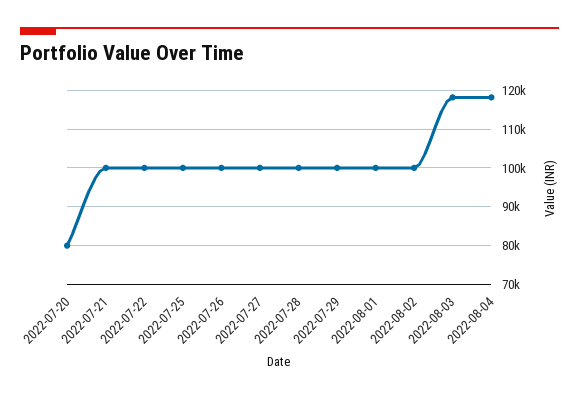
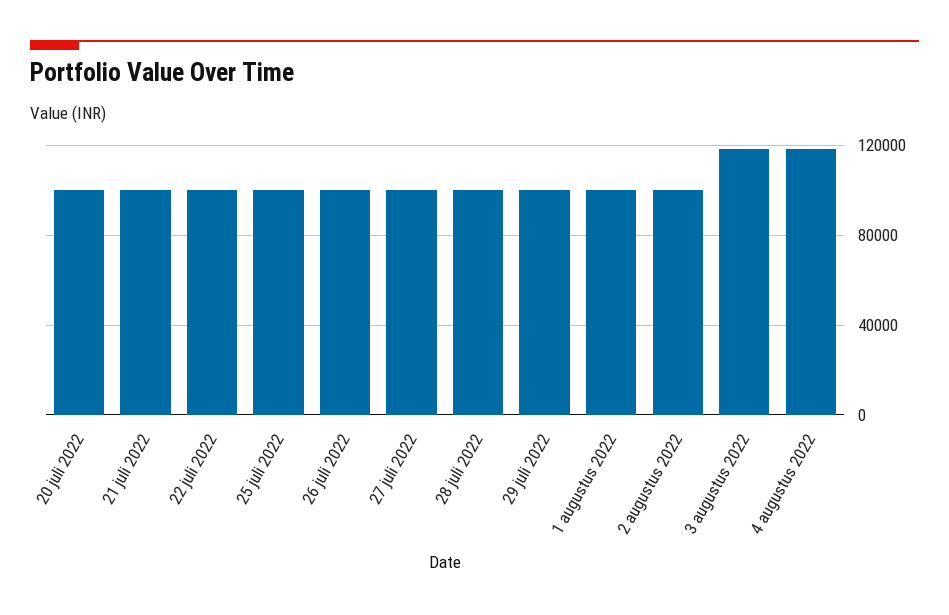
  {
-   "2022-07-20": 80000,
+   "2022-07-20": 100000,
    "2022-07-21": 100000,
    "2022-07-22": 100000,
    "2022-07-25": 100000,
    "2022-07-26": 100000,
    "2022-07-27": 100000,
    "2022-07-28": 100000,
    "2022-07-29": 100000,
    "2022-08-01": 100000,
    "2022-08-02": 100000,
    "2022-08-03": 118000,
    "2022-08-04": 118000
  }

